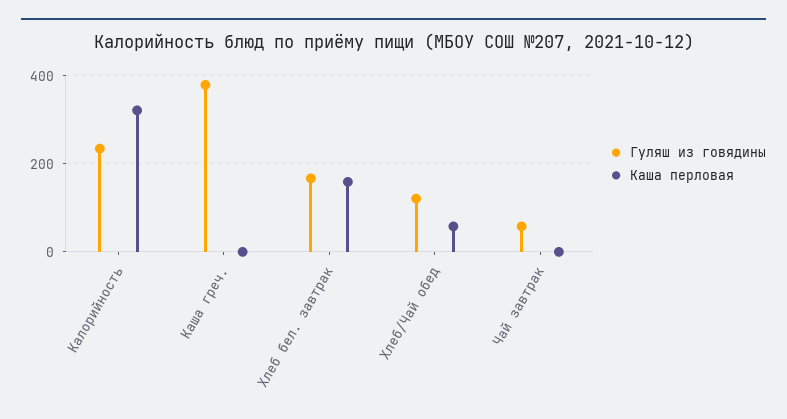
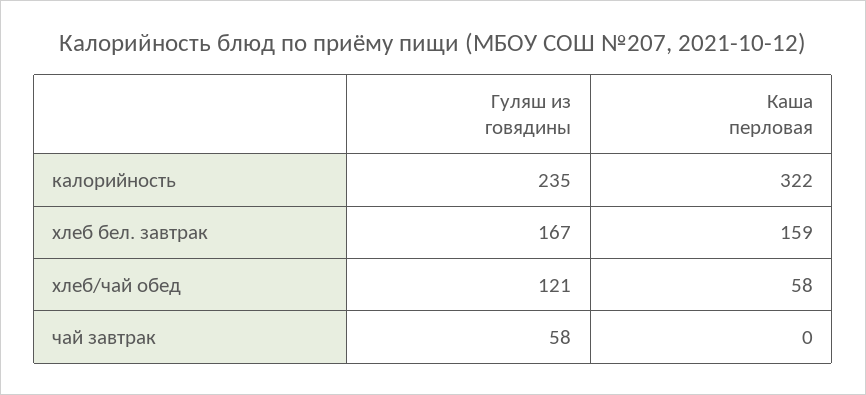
  {
    "Гуляш из говядины": {
      "Калорийность": 235,
-     "Каша греч.": 380,
      "Хлеб бел. завтрак": 167,
      "Хлеб/Чай обед": 121,
      "Чай завтрак": 58
    },
    "Каша перловая": {
      "Калорийность": 322,
-     "Каша греч.": 0,
      "Хлеб бел. завтрак": 159,
      "Хлеб/Чай обед": 58,
      "Чай завтрак": 0
    }
  }

